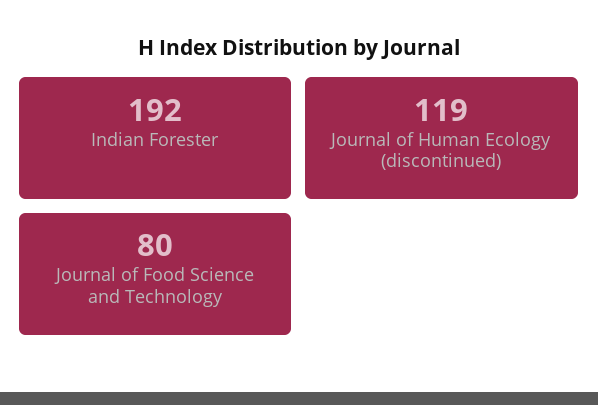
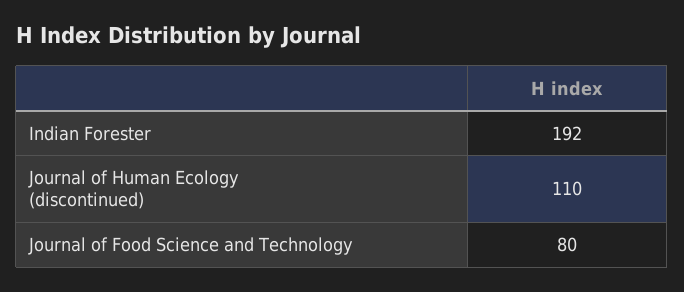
  {
    "Indian Forester": 192,
-   "Journal of Human Ecology (discontinued)": 119,
+   "Journal of Human Ecology (discontinued)": 110,
    "Journal of Food Science and Technology": 80
  }

